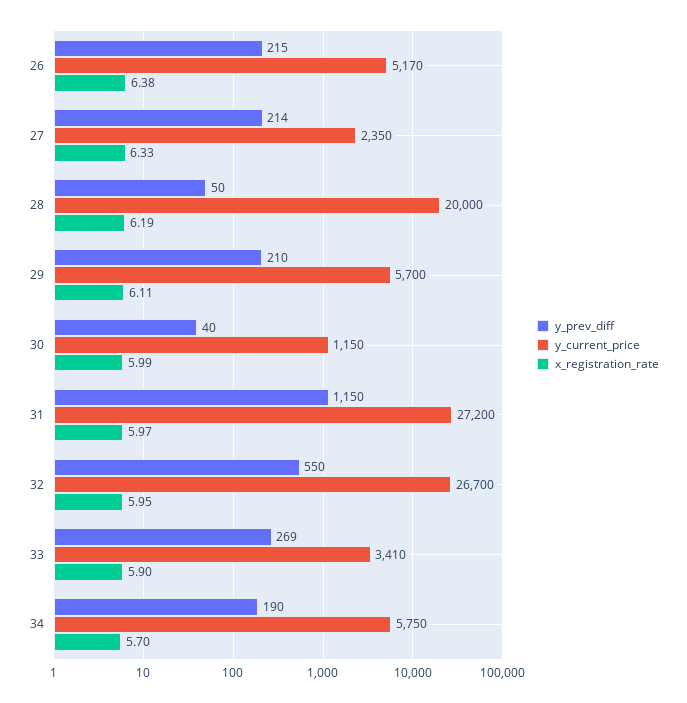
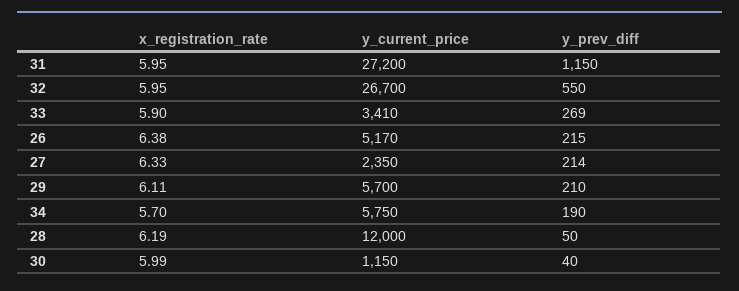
  {
    "y_prev_diff": {
      "26": 215,
      "27": 214,
      "28": 50,
      "29": 210,
      "30": 40,
      "31": 1150,
      "32": 550,
      "33": 269,
      "34": 190
    },
    "y_current_price": {
      "26": 5170,
      "27": 2350,
-     "28": 20000,
+     "28": 12000,
      "29": 5700,
      "30": 1150,
      "31": 27200,
      "32": 26700,
      "33": 3410,
      "34": 5750
    },
    "x_registration_rate": {
      "26": 6.38,
      "27": 6.33,
      "28": 6.19,
      "29": 6.11,
      "30": 5.99,
-     "31": 5.97,
+     "31": 5.95,
      "32": 5.95,
      "33": 5.9,
      "34": 5.7
    }
  }

